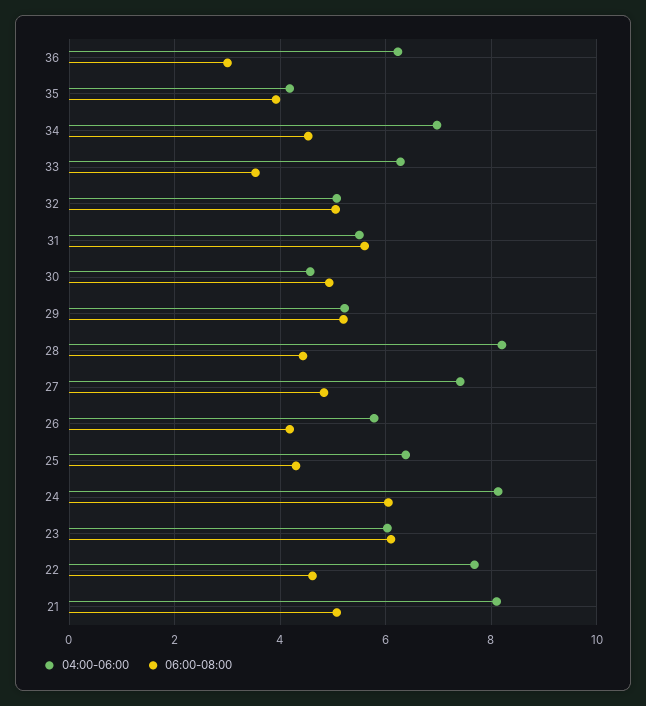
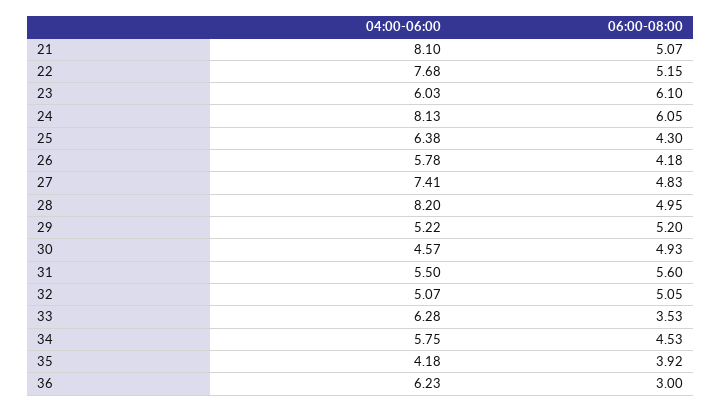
  {
    "04:00-06:00": {
      "36": 6.23,
      "35": 4.18,
-     "34": 7,
+     "34": 5.75,
      "33": 6.28,
      "32": 5.07,
      "31": 5.5,
      "30": 4.57,
      "29": 5.22,
      "28": 8.2,
      "27": 7.41,
      "26": 5.78,
      "25": 6.38,
      "24": 8.13,
      "23": 6.03,
      "22": 7.68,
      "21": 8.1
    },
    "06:00-08:00": {
      "36": 3,
      "35": 3.92,
      "34": 4.53,
      "33": 3.53,
      "32": 5.05,
      "31": 5.6,
      "30": 4.93,
      "29": 5.2,
-     "28": 4.4,
+     "28": 4.95,
      "27": 4.83,
      "26": 4.18,
      "25": 4.3,
      "24": 6.05,
      "23": 6.1,
-     "22": 4.6,
+     "22": 5.15,
      "21": 5.07
    }
  }

